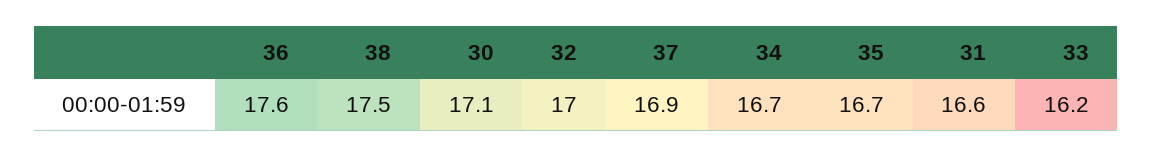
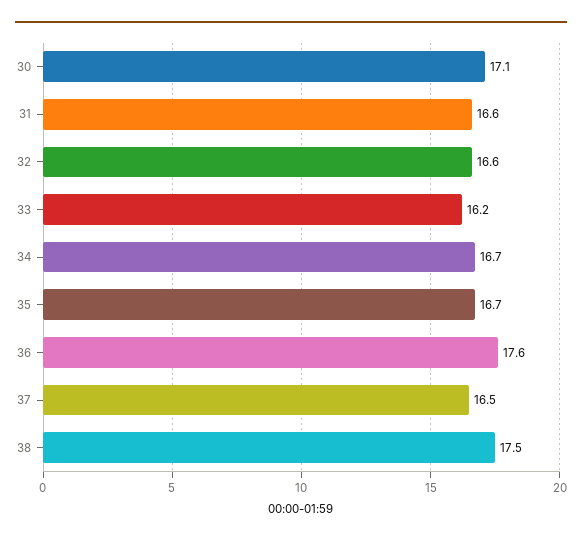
  {
    "36": 17.6,
    "38": 17.5,
    "30": 17.1,
-   "32": 17,
+   "32": 16.6,
-   "37": 16.9,
+   "37": 16.5,
    "34": 16.7,
    "35": 16.7,
    "31": 16.6,
    "33": 16.2
  }

